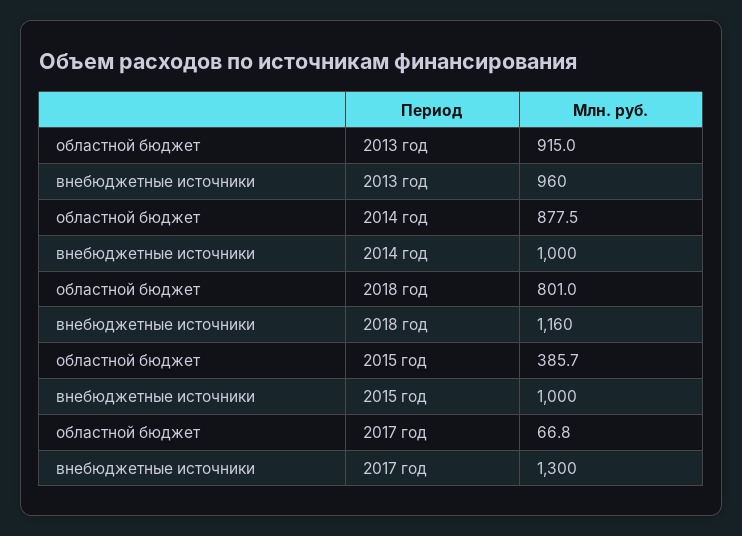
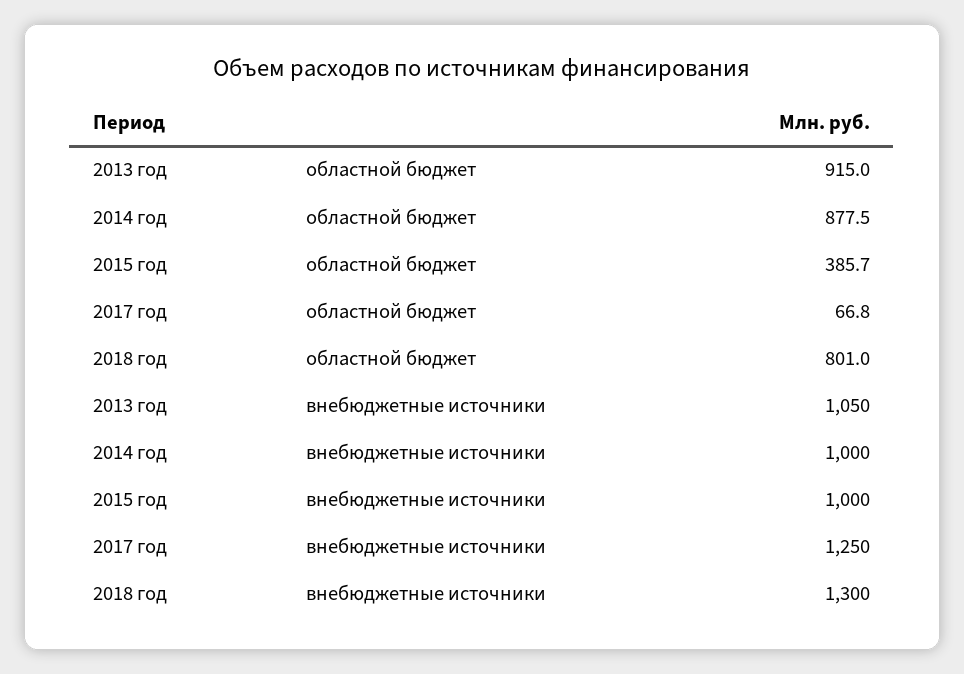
  {
    "областной бюджет": {
      "2013 год": 915,
      "2014 год": 877.5,
      "2018 год": 801,
      "2015 год": 385.7,
      "2017 год": 66.8
    },
    "внебюджетные источники": {
-     "2013 год": 960,
+     "2013 год": 1050,
      "2014 год": 1000,
-     "2018 год": 1160,
+     "2018 год": 1300,
      "2015 год": 1000,
-     "2017 год": 1300
+     "2017 год": 1250
    }
  }

